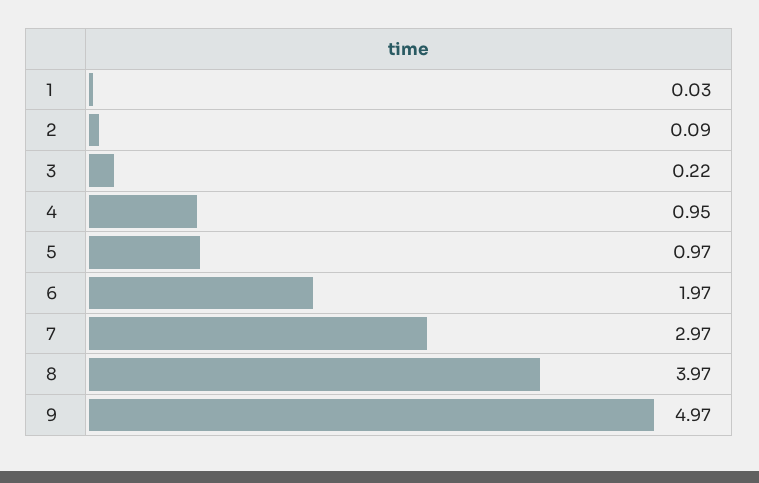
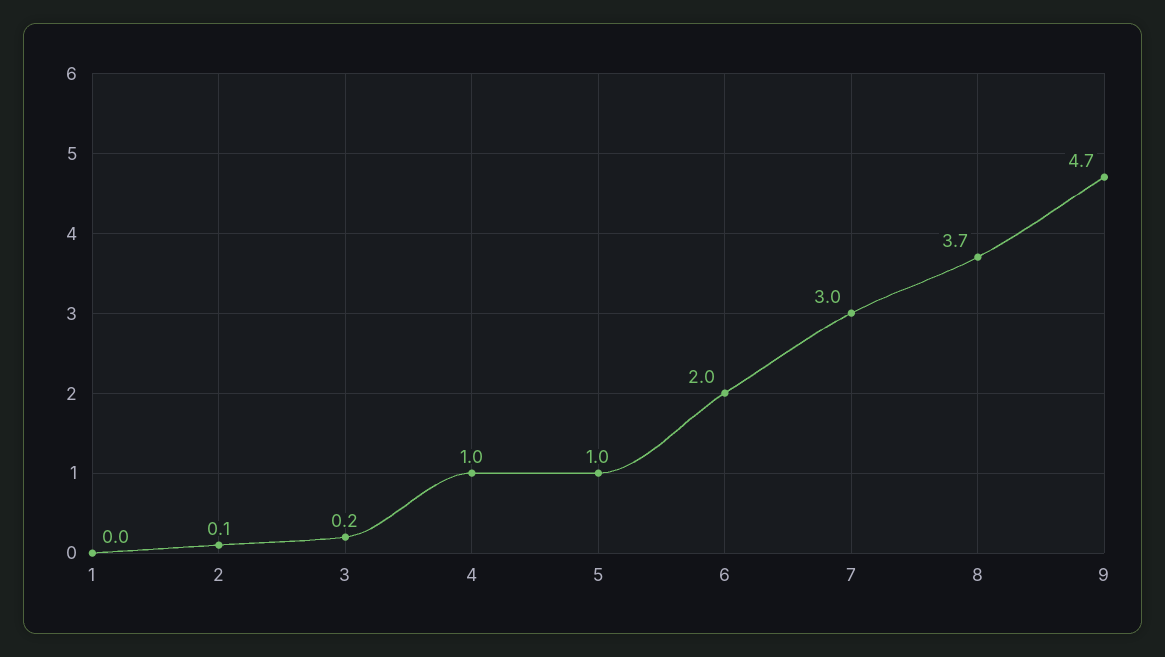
  {
    "1": 0.03,
    "2": 0.09,
    "3": 0.22,
    "4": 0.95,
    "5": 0.97,
    "6": 1.97,
    "7": 2.97,
-   "8": 3.97,
+   "8": 3.7,
-   "9": 4.97
+   "9": 4.7
  }

